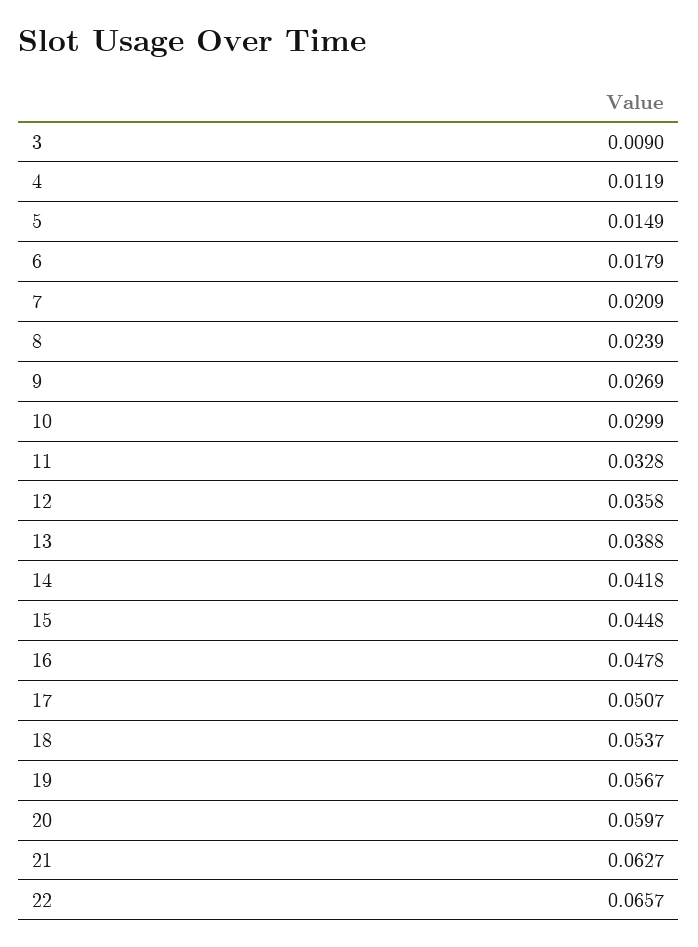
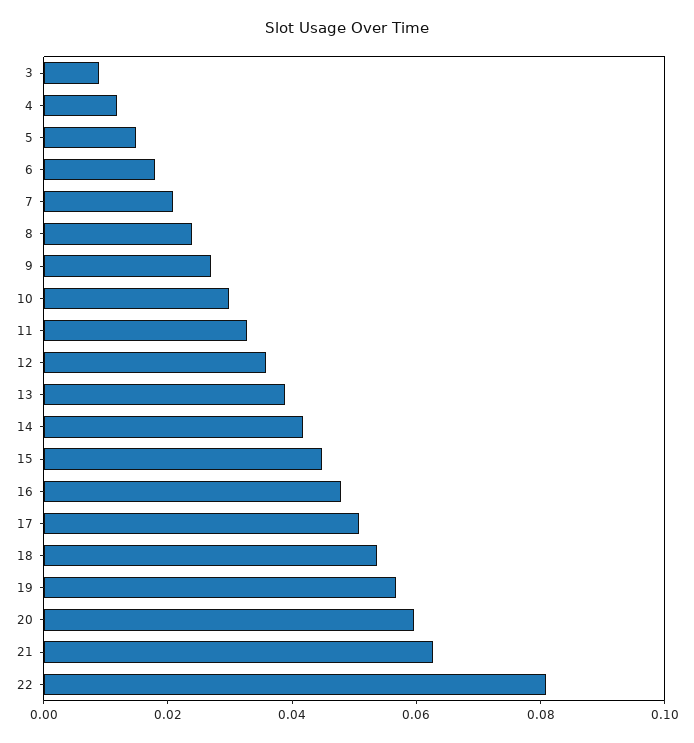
  {
    "3": 0.009,
    "4": 0.0119,
    "5": 0.0149,
    "6": 0.0179,
    "7": 0.0209,
    "8": 0.0239,
    "9": 0.0269,
    "10": 0.0299,
    "11": 0.0328,
    "12": 0.0358,
    "13": 0.0388,
    "14": 0.0418,
    "15": 0.0448,
    "16": 0.0478,
    "17": 0.0507,
    "18": 0.0537,
    "19": 0.0567,
    "20": 0.0597,
    "21": 0.0627,
-   "22": 0.0657
+   "22": 0.08
  }

